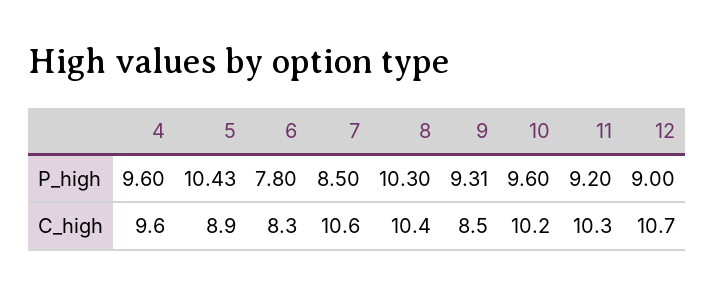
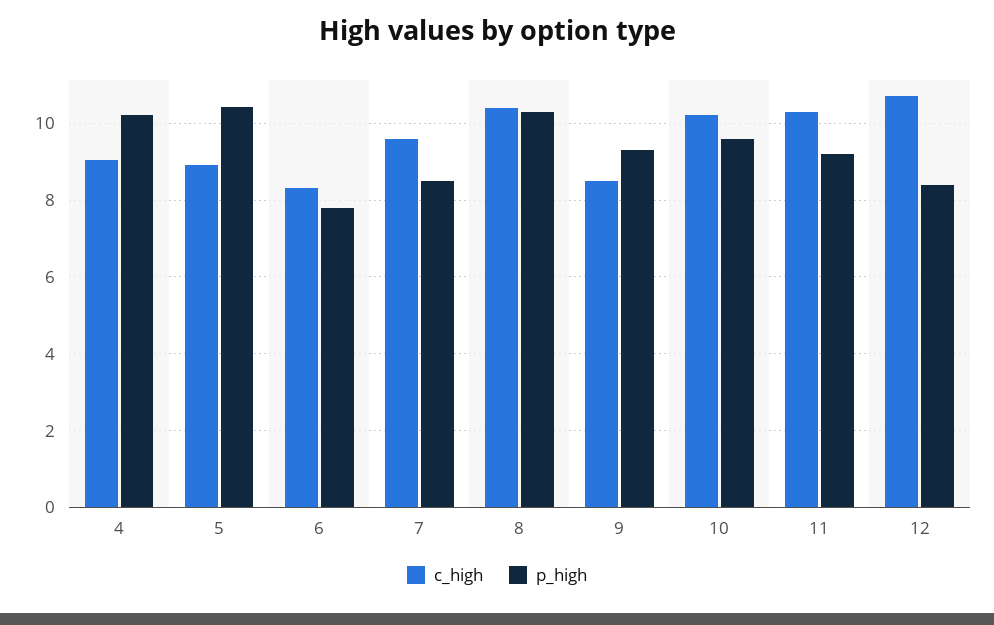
  {
    "P_high": {
-     "4": 9.6,
+     "4": 10.2,
      "5": 10.43,
      "6": 7.8,
      "7": 8.5,
      "8": 10.3,
      "9": 9.31,
      "10": 9.6,
      "11": 9.2,
-     "12": 9
+     "12": 8.4
    },
    "C_high": {
-     "4": 9.6,
+     "4": 9,
      "5": 8.9,
      "6": 8.3,
-     "7": 10.6,
+     "7": 9.6,
      "8": 10.4,
      "9": 8.5,
      "10": 10.2,
      "11": 10.3,
      "12": 10.7
    }
  }

